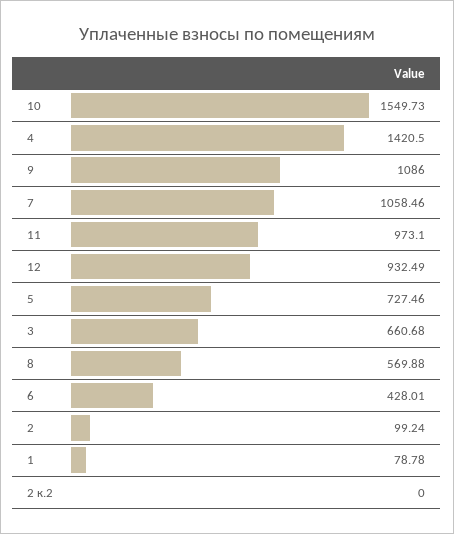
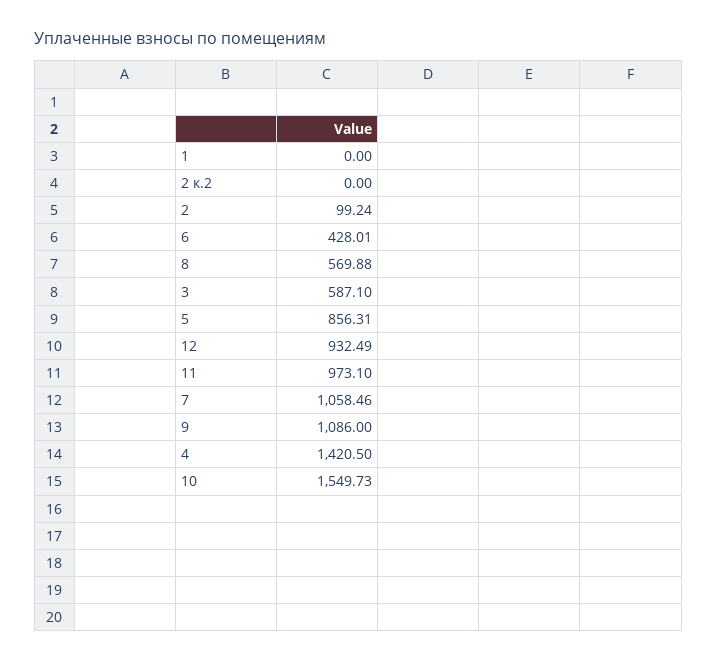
  {
    "10": 1549.73,
    "4": 1420.5,
    "9": 1086,
    "7": 1058.46,
    "11": 973.1,
    "12": 932.49,
-   "5": 727.46,
+   "5": 856.31,
-   "3": 660.68,
+   "3": 587.1,
    "8": 569.88,
    "6": 428.01,
    "2": 99.24,
-   "1": 78.78,
+   "1": 0,
    "2 к.2": 0
  }

